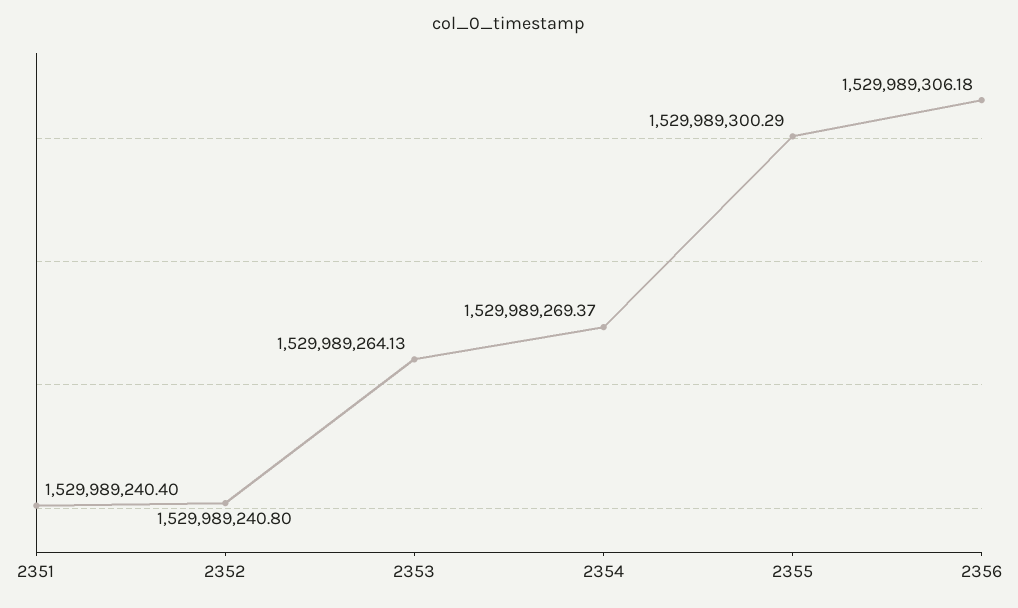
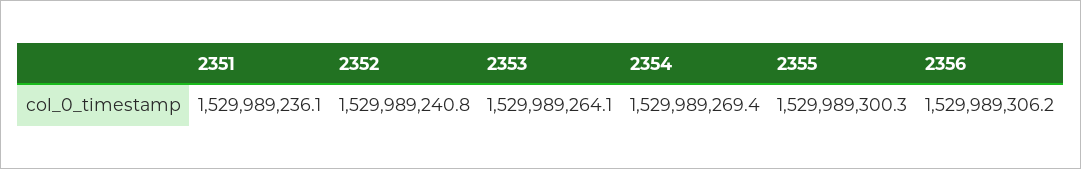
  {
-   "2351": 1529989240.4,
+   "2351": 1529989236.1,
    "2352": 1529989240.8,
    "2353": 1529989264.13,
    "2354": 1529989269.37,
    "2355": 1529989300.29,
    "2356": 1529989306.18
  }

